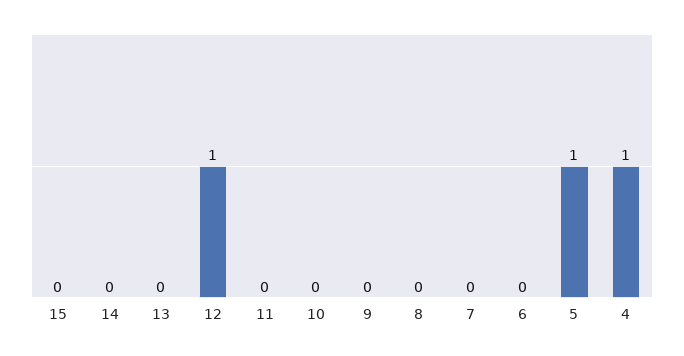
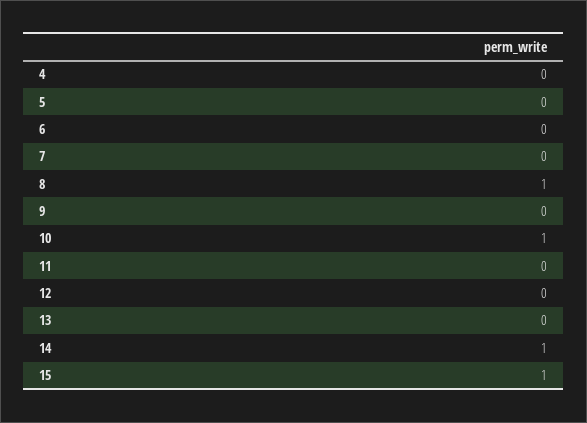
  {
-   "15": 0,
+   "15": 1,
-   "14": 0,
+   "14": 1,
    "13": 0,
-   "12": 1,
+   "12": 0,
    "11": 0,
-   "10": 0,
+   "10": 1,
    "9": 0,
-   "8": 0,
+   "8": 1,
    "7": 0,
    "6": 0,
-   "5": 1,
+   "5": 0,
-   "4": 1
+   "4": 0
  }

